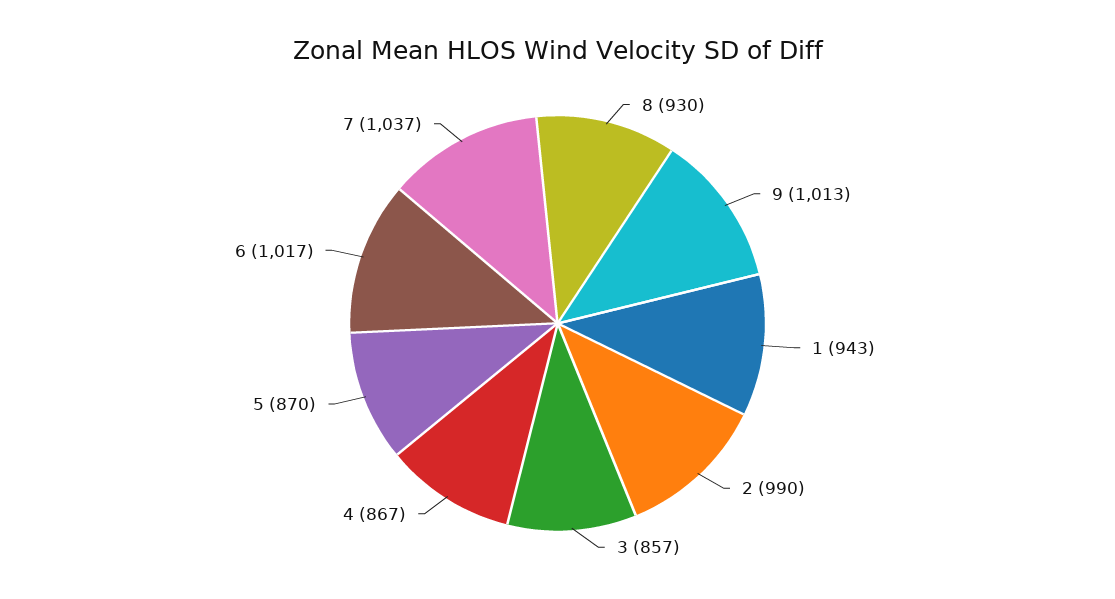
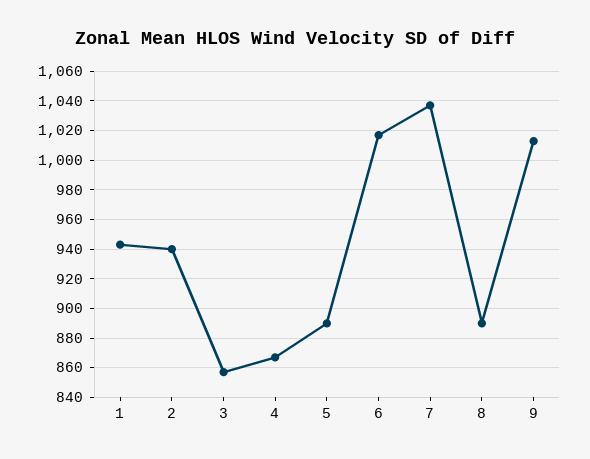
  {
-   "8": 930,
+   "8": 890,
    "9": 1013,
    "1": 943,
-   "2": 990,
+   "2": 940,
    "3": 857,
    "4": 867,
-   "5": 870,
+   "5": 890,
    "6": 1017,
    "7": 1037
  }

